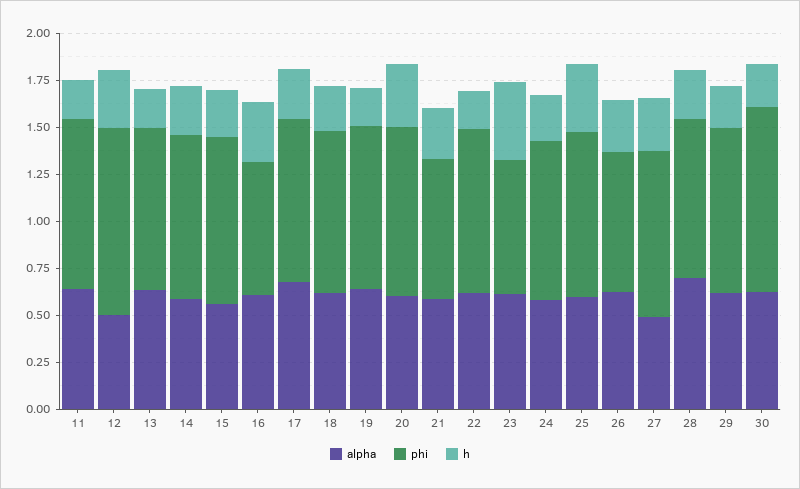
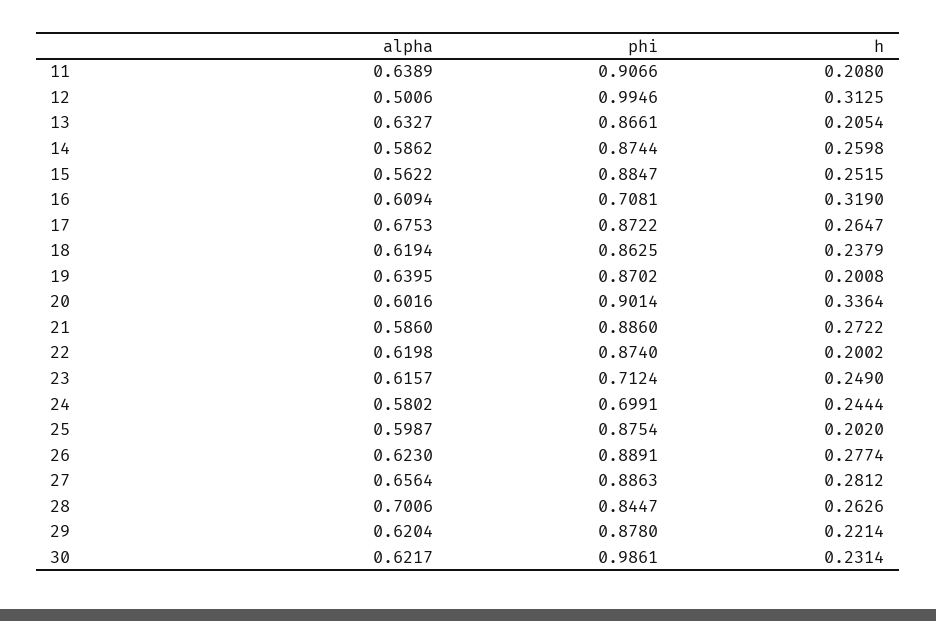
  {
    "alpha": {
      "11": 0.6389,
      "12": 0.5006,
      "13": 0.6327,
      "14": 0.5862,
      "15": 0.5622,
      "16": 0.6094,
      "17": 0.6753,
      "18": 0.6194,
      "19": 0.6395,
      "20": 0.6016,
      "21": 0.586,
      "22": 0.6198,
      "23": 0.6157,
      "24": 0.5802,
      "25": 0.5987,
      "26": 0.623,
-     "27": 0.5,
+     "27": 0.6564,
      "28": 0.7006,
      "29": 0.6204,
      "30": 0.6217
    },
    "phi": {
      "11": 0.9066,
      "12": 0.9946,
      "13": 0.8661,
      "14": 0.8744,
      "15": 0.8847,
      "16": 0.7081,
      "17": 0.8722,
      "18": 0.8625,
      "19": 0.8702,
      "20": 0.9014,
-     "21": 0.75,
+     "21": 0.886,
      "22": 0.874,
      "23": 0.7124,
-     "24": 0.85,
+     "24": 0.6991,
      "25": 0.8754,
-     "26": 0.75,
+     "26": 0.8891,
      "27": 0.8863,
      "28": 0.8447,
      "29": 0.878,
      "30": 0.9861
    },
    "h": {
      "11": 0.208,
      "12": 0.3125,
      "13": 0.2054,
      "14": 0.2598,
      "15": 0.2515,
      "16": 0.319,
      "17": 0.2647,
      "18": 0.2379,
      "19": 0.2008,
      "20": 0.3364,
      "21": 0.2722,
      "22": 0.2002,
-     "23": 0.4,
+     "23": 0.249,
      "24": 0.2444,
-     "25": 0.35,
+     "25": 0.202,
      "26": 0.2774,
      "27": 0.2812,
      "28": 0.2626,
      "29": 0.2214,
      "30": 0.2314
    }
  }

